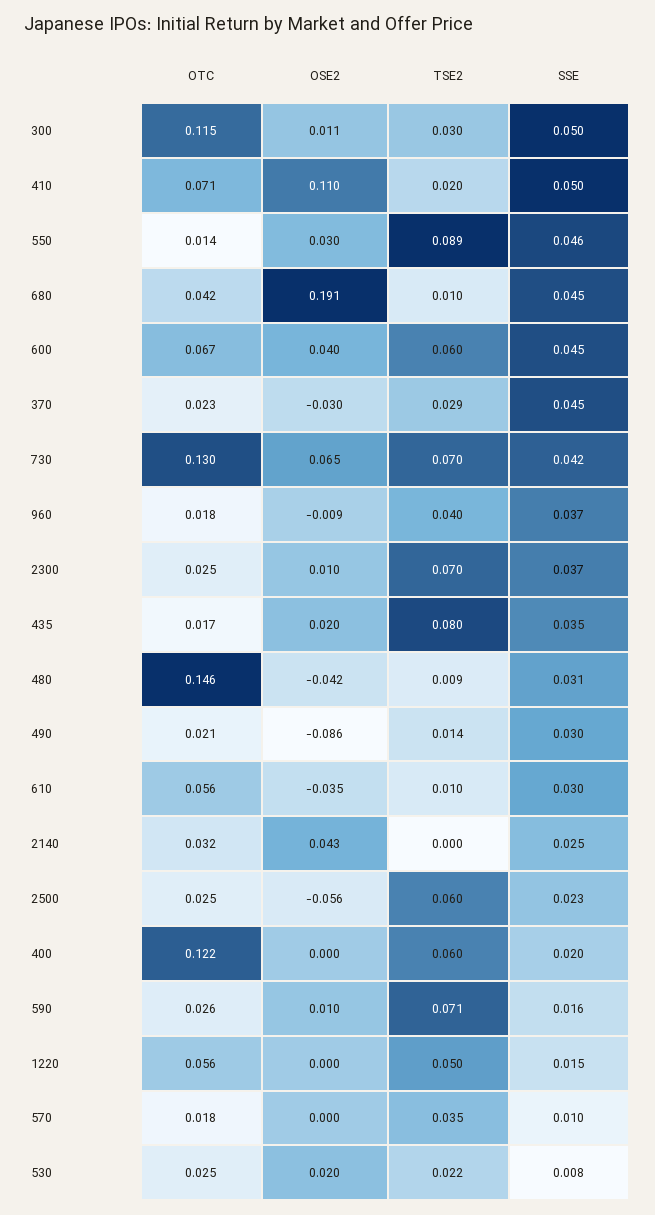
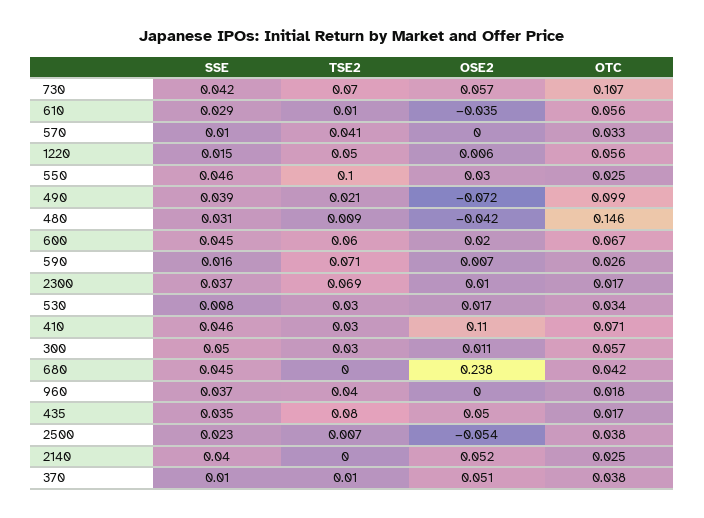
  {
    "OTC": {
-     "300": 0.115,
+     "300": 0.057,
      "410": 0.071,
-     "550": 0.014,
+     "550": 0.025,
      "680": 0.042,
      "600": 0.067,
-     "370": 0.023,
+     "370": 0.038,
-     "730": 0.13,
+     "730": 0.107,
      "960": 0.018,
-     "2300": 0.025,
+     "2300": 0.017,
      "435": 0.017,
      "480": 0.146,
-     "490": 0.021,
+     "490": 0.099,
      "610": 0.056,
-     "2140": 0.032,
+     "2140": 0.025,
-     "2500": 0.025,
+     "2500": 0.038,
-     "400": 0.122,
      "590": 0.026,
      "1220": 0.056,
-     "570": 0.018,
+     "570": 0.033,
-     "530": 0.025
+     "530": 0.034
    },
    "OSE2": {
      "300": 0.011,
      "410": 0.11,
      "550": 0.03,
-     "680": 0.191,
+     "680": 0.238,
-     "600": 0.04,
+     "600": 0.02,
-     "370": -0.03,
+     "370": 0.051,
-     "730": 0.065,
+     "730": 0.057,
-     "960": -0.009,
+     "960": 0,
      "2300": 0.01,
-     "435": 0.02,
+     "435": 0.05,
      "480": -0.042,
-     "490": -0.086,
+     "490": -0.072,
      "610": -0.035,
-     "2140": 0.043,
+     "2140": 0.052,
-     "2500": -0.056,
+     "2500": -0.054,
-     "400": 0,
-     "590": 0.01,
+     "590": 0.007,
-     "1220": 0,
+     "1220": 0.006,
      "570": 0,
-     "530": 0.02
+     "530": 0.017
    },
    "TSE2": {
      "300": 0.03,
-     "410": 0.02,
+     "410": 0.03,
-     "550": 0.089,
+     "550": 0.1,
-     "680": 0.01,
+     "680": 0,
      "600": 0.06,
-     "370": 0.029,
+     "370": 0.01,
      "730": 0.07,
      "960": 0.04,
-     "2300": 0.07,
+     "2300": 0.069,
      "435": 0.08,
      "480": 0.009,
-     "490": 0.014,
+     "490": 0.021,
      "610": 0.01,
      "2140": 0,
-     "2500": 0.06,
+     "2500": 0.007,
-     "400": 0.06,
      "590": 0.071,
      "1220": 0.05,
-     "570": 0.035,
+     "570": 0.041,
-     "530": 0.022
+     "530": 0.03
    },
    "SSE": {
      "300": 0.05,
-     "410": 0.05,
+     "410": 0.046,
      "550": 0.046,
      "680": 0.045,
      "600": 0.045,
-     "370": 0.045,
+     "370": 0.01,
      "730": 0.042,
      "960": 0.037,
      "2300": 0.037,
      "435": 0.035,
      "480": 0.031,
-     "490": 0.03,
+     "490": 0.039,
-     "610": 0.03,
+     "610": 0.029,
-     "2140": 0.025,
+     "2140": 0.04,
      "2500": 0.023,
-     "400": 0.02,
      "590": 0.016,
      "1220": 0.015,
      "570": 0.01,
      "530": 0.008
    }
  }

